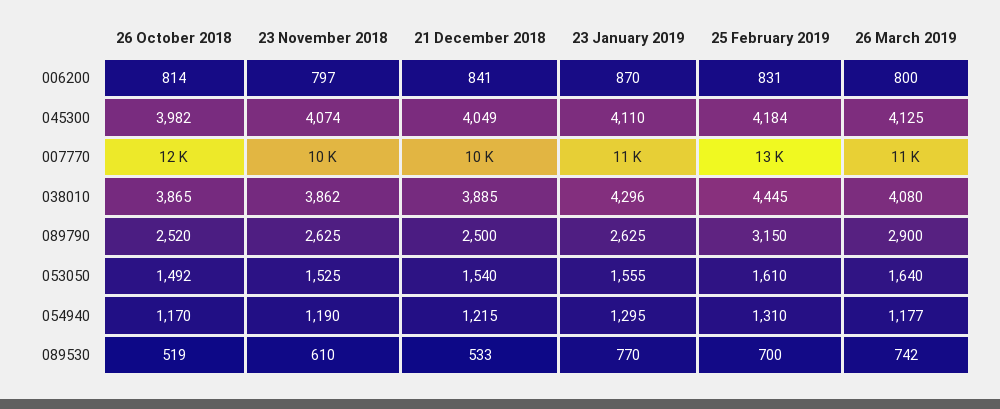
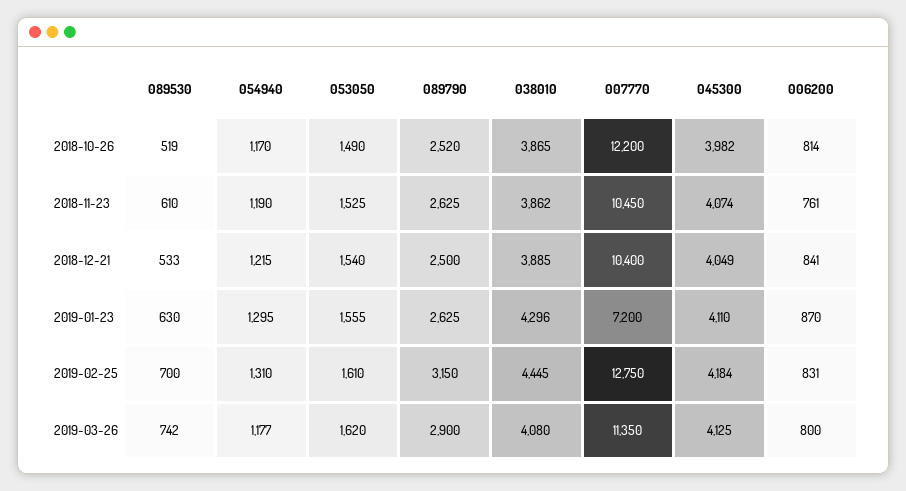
  {
    "26 October 2018": {
      "006200": 814,
      "045300": 3982,
      "007770": 12200,
      "038010": 3865,
      "089790": 2520,
-     "053050": 1492,
+     "053050": 1490,
      "054940": 1170,
      "089530": 519
    },
    "23 November 2018": {
-     "006200": 797,
+     "006200": 761,
      "045300": 4074,
      "007770": 10450,
      "038010": 3862,
      "089790": 2625,
      "053050": 1525,
      "054940": 1190,
      "089530": 610
    },
    "21 December 2018": {
      "006200": 841,
      "045300": 4049,
      "007770": 10400,
      "038010": 3885,
      "089790": 2500,
      "053050": 1540,
      "054940": 1215,
      "089530": 533
    },
    "23 January 2019": {
      "006200": 870,
      "045300": 4110,
-     "007770": 11000,
+     "007770": 7200,
      "038010": 4296,
      "089790": 2625,
      "053050": 1555,
      "054940": 1295,
-     "089530": 770
+     "089530": 630
    },
    "25 February 2019": {
      "006200": 831,
      "045300": 4184,
      "007770": 12750,
      "038010": 4445,
      "089790": 3150,
      "053050": 1610,
      "054940": 1310,
      "089530": 700
    },
    "26 March 2019": {
      "006200": 800,
      "045300": 4125,
      "007770": 11350,
      "038010": 4080,
      "089790": 2900,
-     "053050": 1640,
+     "053050": 1620,
      "054940": 1177,
      "089530": 742
    }
  }

